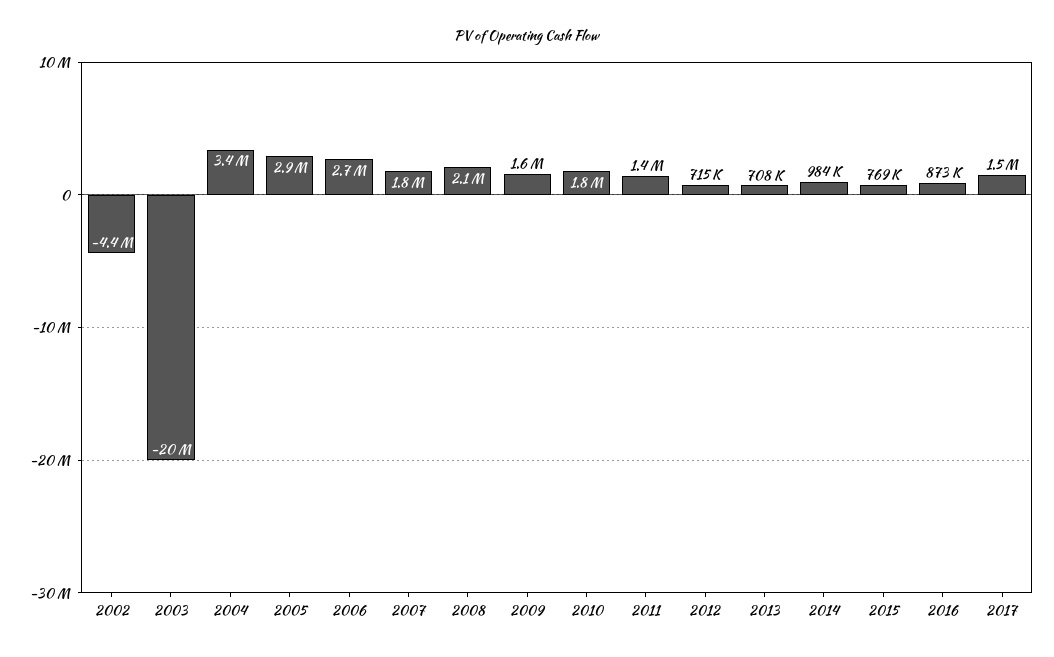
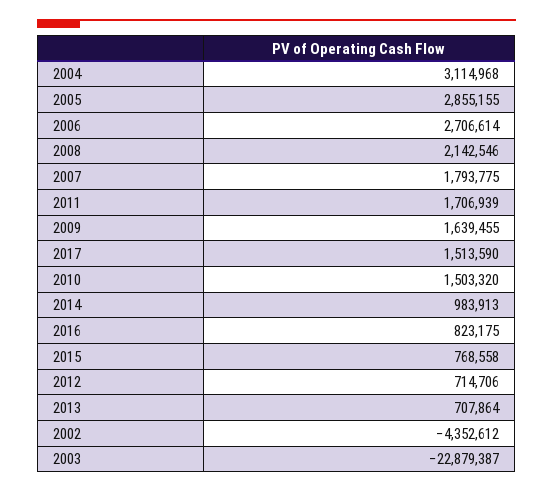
  {
    "2002": -4352612,
-   "2003": -20000000,
+   "2003": -22879387,
-   "2004": 3400000,
+   "2004": 3114968,
    "2005": 2855155,
    "2006": 2706614,
    "2007": 1793775,
    "2008": 2142546,
    "2009": 1639455,
-   "2010": 1800000,
+   "2010": 1503320,
-   "2011": 1400000,
+   "2011": 1706939,
    "2012": 714706,
    "2013": 707864,
    "2014": 983913,
    "2015": 768558,
-   "2016": 873000,
+   "2016": 823175,
    "2017": 1513590
  }

